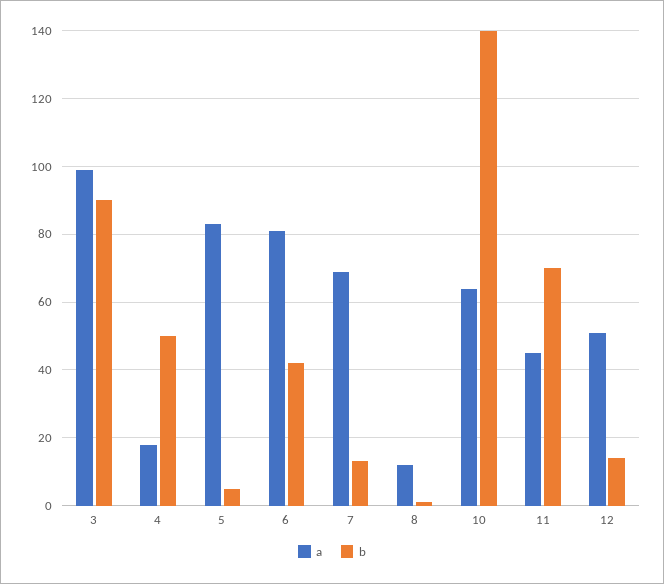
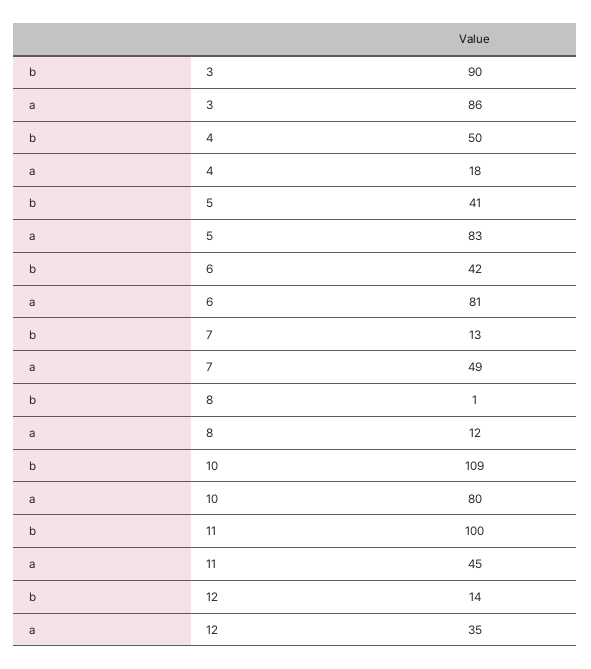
  {
    "a": {
-     "3": 100,
+     "3": 86,
      "4": 18,
      "5": 83,
      "6": 81,
-     "7": 70,
+     "7": 49,
      "8": 12,
-     "10": 65,
+     "10": 80,
      "11": 45,
-     "12": 50
+     "12": 35
    },
    "b": {
      "3": 90,
      "4": 50,
-     "5": 5,
+     "5": 41,
      "6": 42,
      "7": 13,
      "8": 1,
-     "10": 140,
+     "10": 109,
-     "11": 70,
+     "11": 100,
      "12": 14
    }
  }

